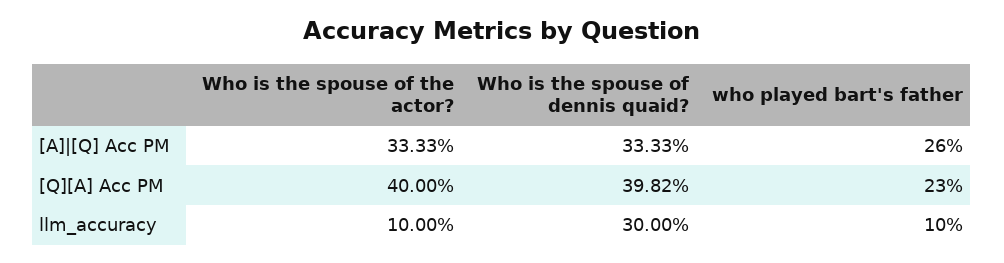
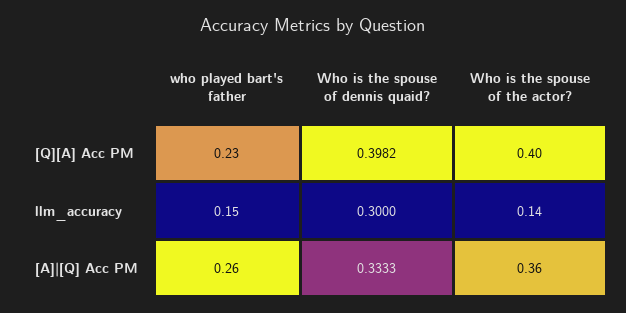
  {
    "Who is the spouse of the actor?": {
-     "[A]|[Q] Acc PM": 0.3333,
+     "[A]|[Q] Acc PM": 0.36,
      "[Q][A] Acc PM": 0.4,
-     "llm_accuracy": 0.1
+     "llm_accuracy": 0.14
    },
    "Who is the spouse of dennis quaid?": {
      "[A]|[Q] Acc PM": 0.3333,
      "[Q][A] Acc PM": 0.3982,
      "llm_accuracy": 0.3
    },
    "who played bart's father": {
      "[A]|[Q] Acc PM": 0.26,
      "[Q][A] Acc PM": 0.23,
-     "llm_accuracy": 0.1
+     "llm_accuracy": 0.15
    }
  }

